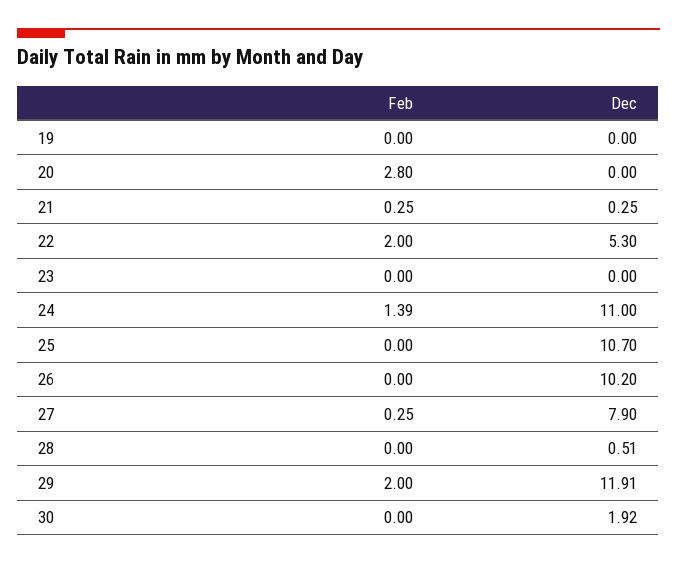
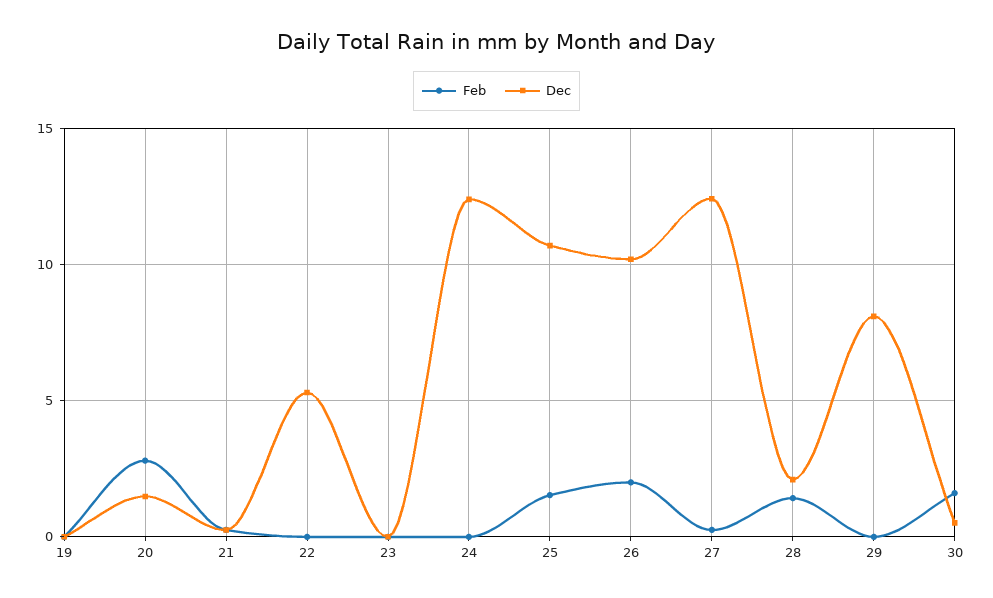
  {
    "Feb": {
      "19": 0,
      "20": 2.8,
      "21": 0.25,
-     "22": 2,
+     "22": 0,
      "23": 0,
-     "24": 1.39,
+     "24": 0,
-     "25": 0,
+     "25": 1.5,
-     "26": 0,
+     "26": 2,
      "27": 0.25,
-     "28": 0,
+     "28": 1.5,
-     "29": 2,
+     "29": 0,
-     "30": 0
+     "30": 1.5
    },
    "Dec": {
      "19": 0,
-     "20": 0,
+     "20": 1.5,
      "21": 0.25,
      "22": 5.3,
      "23": 0,
-     "24": 11,
+     "24": 12.5,
      "25": 10.7,
      "26": 10.2,
-     "27": 7.9,
+     "27": 12.5,
-     "28": 0.51,
+     "28": 2,
-     "29": 11.91,
+     "29": 8,
-     "30": 1.92
+     "30": 0.5
    }
  }

